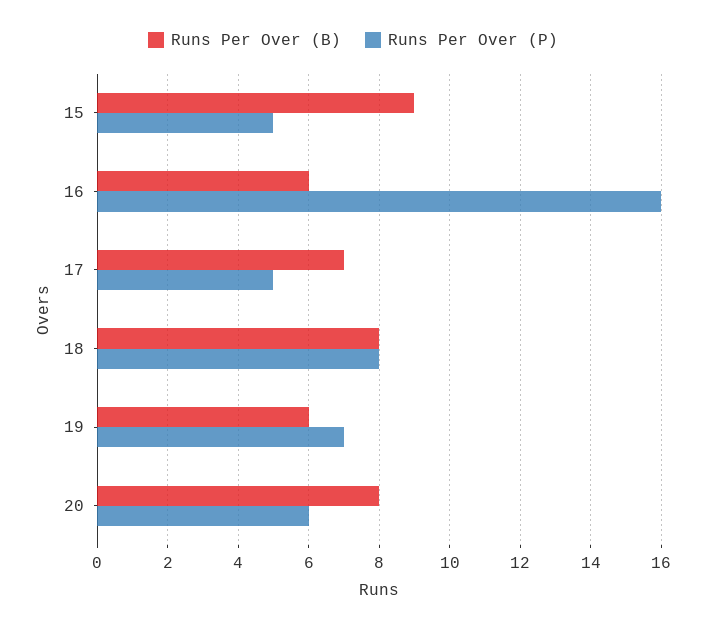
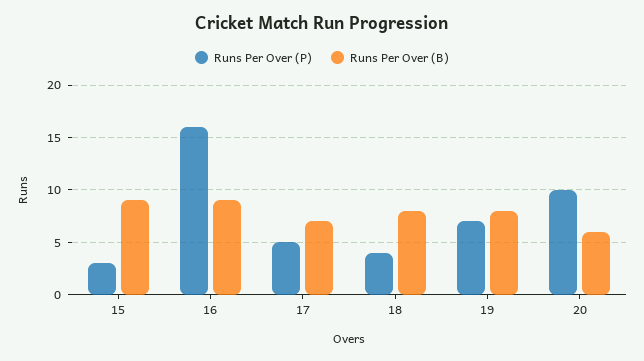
  {
    "Runs Per Over (B)": {
      "15": 9,
-     "16": 6,
+     "16": 9,
      "17": 7,
      "18": 8,
-     "19": 6,
+     "19": 8,
-     "20": 8
+     "20": 6
    },
    "Runs Per Over (P)": {
-     "15": 5,
+     "15": 3,
      "16": 16,
      "17": 5,
-     "18": 8,
+     "18": 4,
      "19": 7,
-     "20": 6
+     "20": 10
    }
  }

